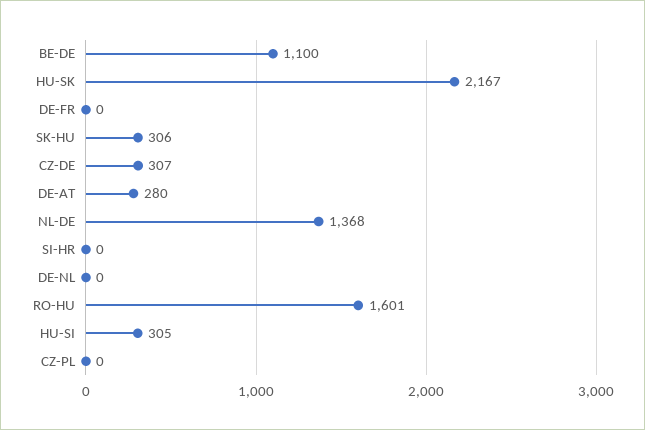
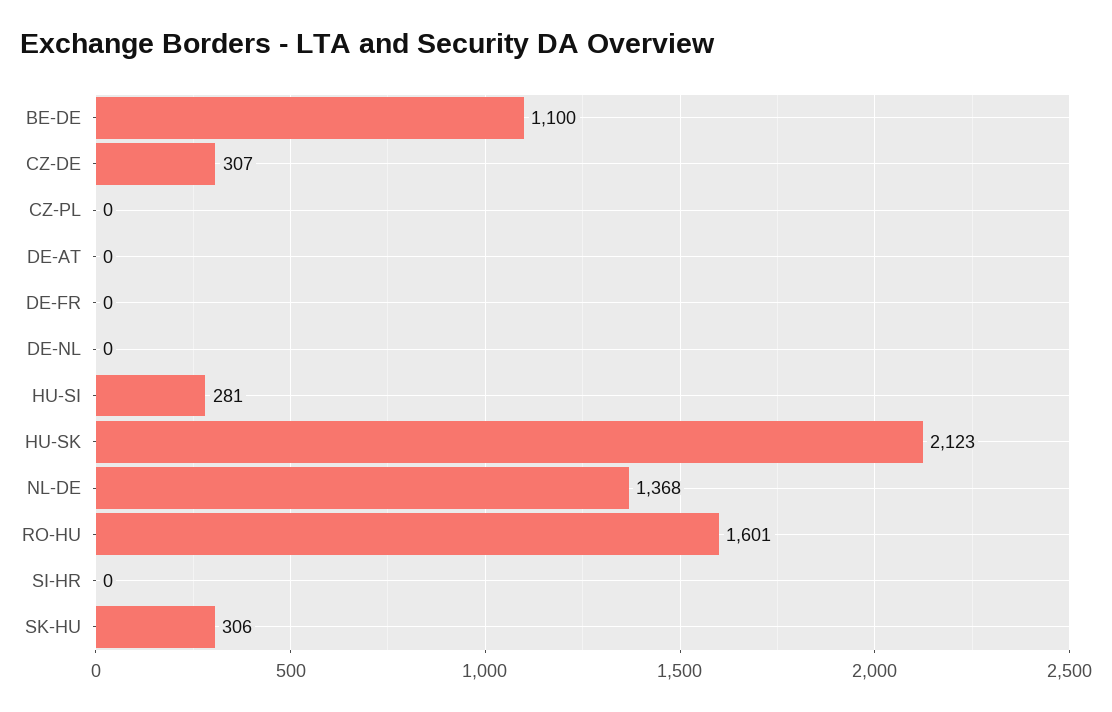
  {
    "BE-DE": 1100,
-   "HU-SK": 2167,
+   "HU-SK": 2123,
    "DE-FR": 0,
    "SK-HU": 306,
    "CZ-DE": 307,
-   "DE-AT": 280,
+   "DE-AT": 0,
    "NL-DE": 1368,
    "SI-HR": 0,
    "DE-NL": 0,
    "RO-HU": 1601,
-   "HU-SI": 305,
+   "HU-SI": 281,
    "CZ-PL": 0
  }

